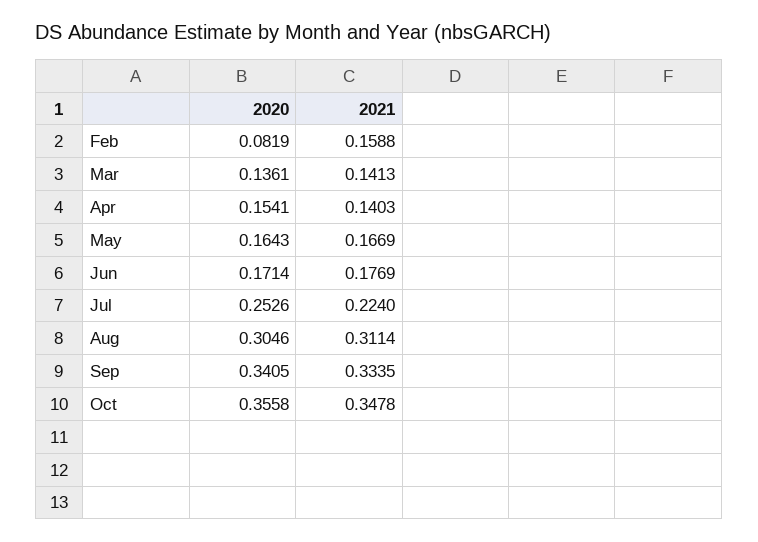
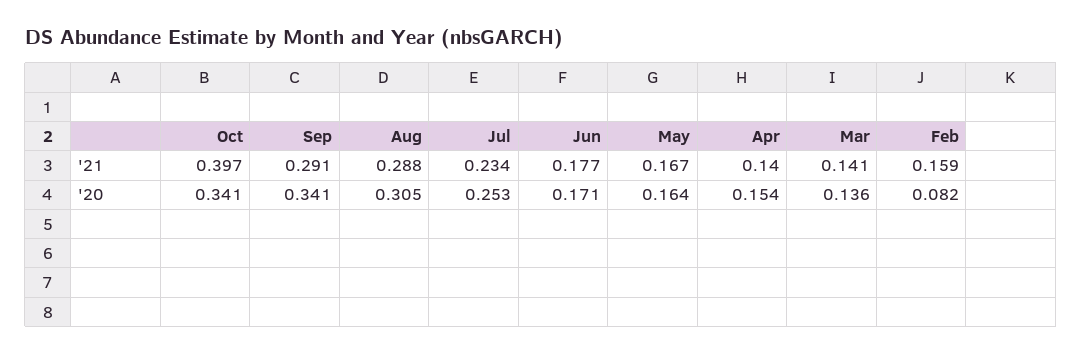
  {
    "2020": {
      "Feb": 0.0819,
      "Mar": 0.1361,
      "Apr": 0.1541,
      "May": 0.1643,
      "Jun": 0.1714,
      "Jul": 0.2526,
      "Aug": 0.3046,
      "Sep": 0.3405,
-     "Oct": 0.3558
+     "Oct": 0.341
    },
    "2021": {
      "Feb": 0.1588,
      "Mar": 0.1413,
      "Apr": 0.1403,
      "May": 0.1669,
      "Jun": 0.1769,
-     "Jul": 0.224,
+     "Jul": 0.234,
-     "Aug": 0.3114,
+     "Aug": 0.288,
-     "Sep": 0.3335,
+     "Sep": 0.291,
-     "Oct": 0.3478
+     "Oct": 0.397
    }
  }

